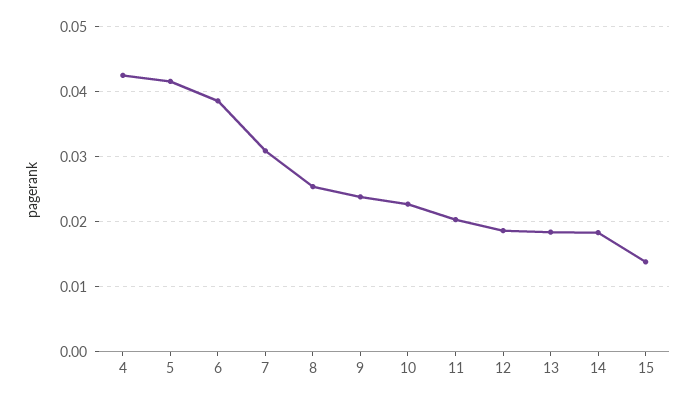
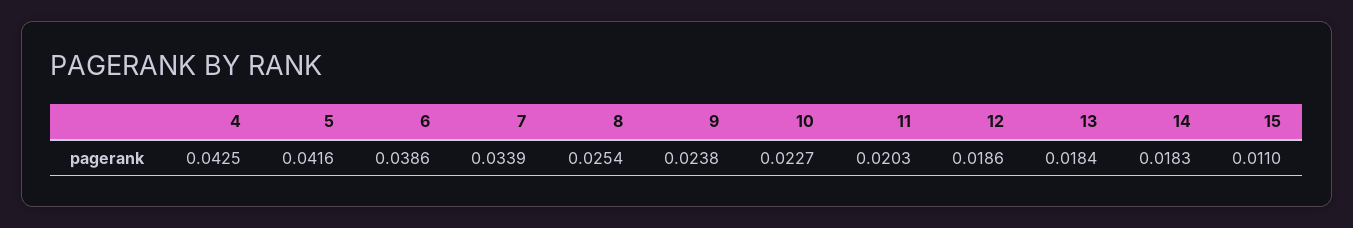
  {
    "4": 0.0425,
    "5": 0.0416,
    "6": 0.0386,
-   "7": 0.031,
+   "7": 0.0339,
    "8": 0.0254,
    "9": 0.0238,
    "10": 0.0227,
    "11": 0.0203,
    "12": 0.0186,
    "13": 0.0184,
    "14": 0.0183,
-   "15": 0.014
+   "15": 0.011
  }

